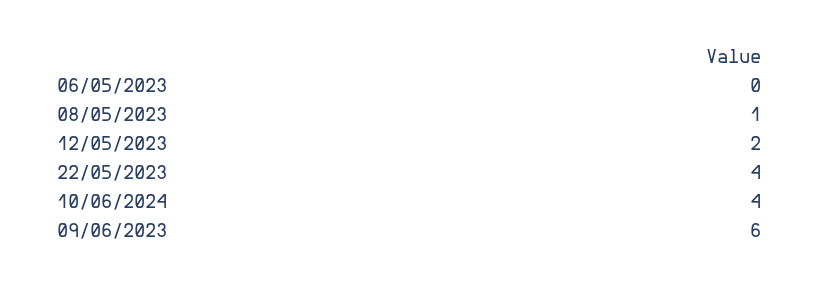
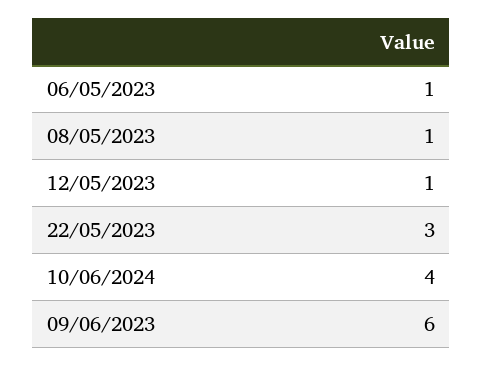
  {
-   "06/05/2023": 0,
+   "06/05/2023": 1,
    "08/05/2023": 1,
-   "12/05/2023": 2,
+   "12/05/2023": 1,
-   "22/05/2023": 4,
+   "22/05/2023": 3,
    "10/06/2024": 4,
    "09/06/2023": 6
  }

